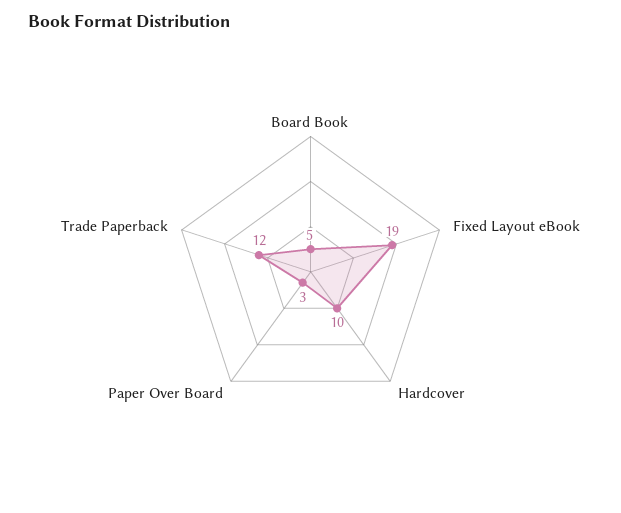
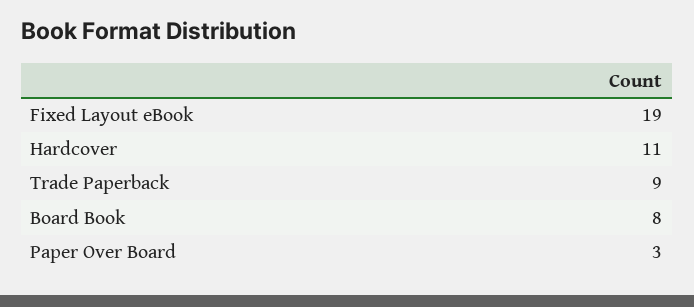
  {
-   "Board Book": 5,
+   "Board Book": 8,
    "Fixed Layout eBook": 19,
-   "Hardcover": 10,
+   "Hardcover": 11,
    "Paper Over Board": 3,
-   "Trade Paperback": 12
+   "Trade Paperback": 9
  }

